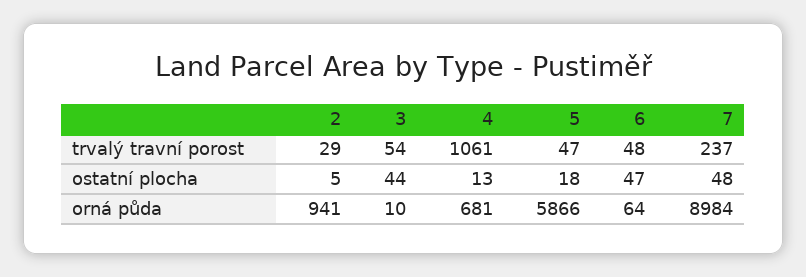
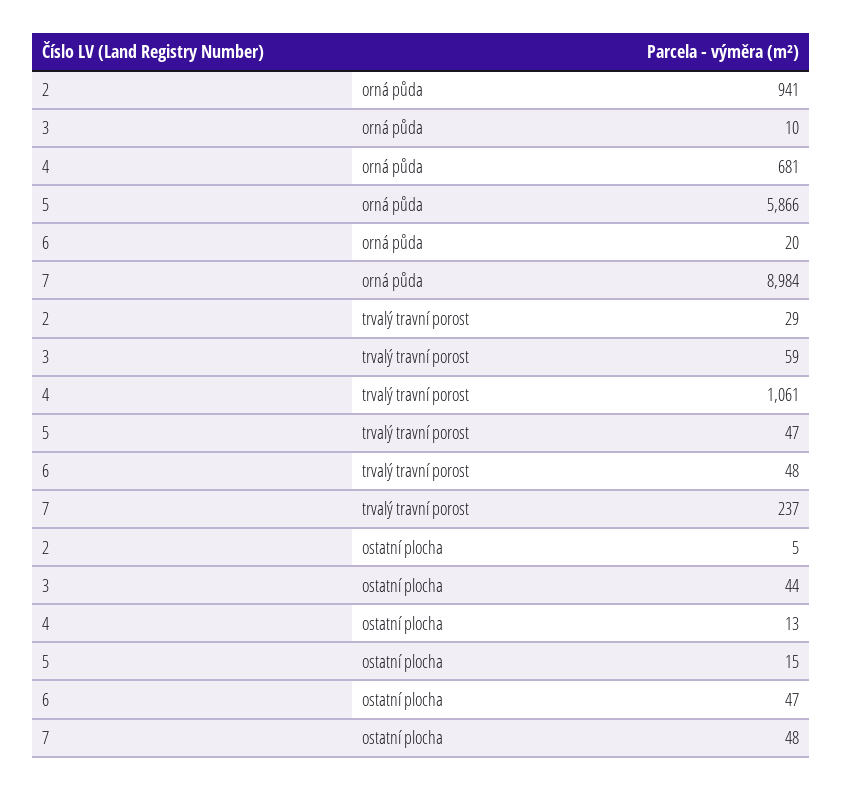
  {
    "2": {
      "trvalý travní porost": 29,
      "ostatní plocha": 5,
      "orná půda": 941
    },
    "3": {
-     "trvalý travní porost": 54,
+     "trvalý travní porost": 59,
      "ostatní plocha": 44,
      "orná půda": 10
    },
    "4": {
      "trvalý travní porost": 1061,
      "ostatní plocha": 13,
      "orná půda": 681
    },
    "5": {
      "trvalý travní porost": 47,
-     "ostatní plocha": 18,
+     "ostatní plocha": 15,
      "orná půda": 5866
    },
    "6": {
      "trvalý travní porost": 48,
      "ostatní plocha": 47,
-     "orná půda": 64
+     "orná půda": 20
    },
    "7": {
      "trvalý travní porost": 237,
      "ostatní plocha": 48,
      "orná půda": 8984
    }
  }

